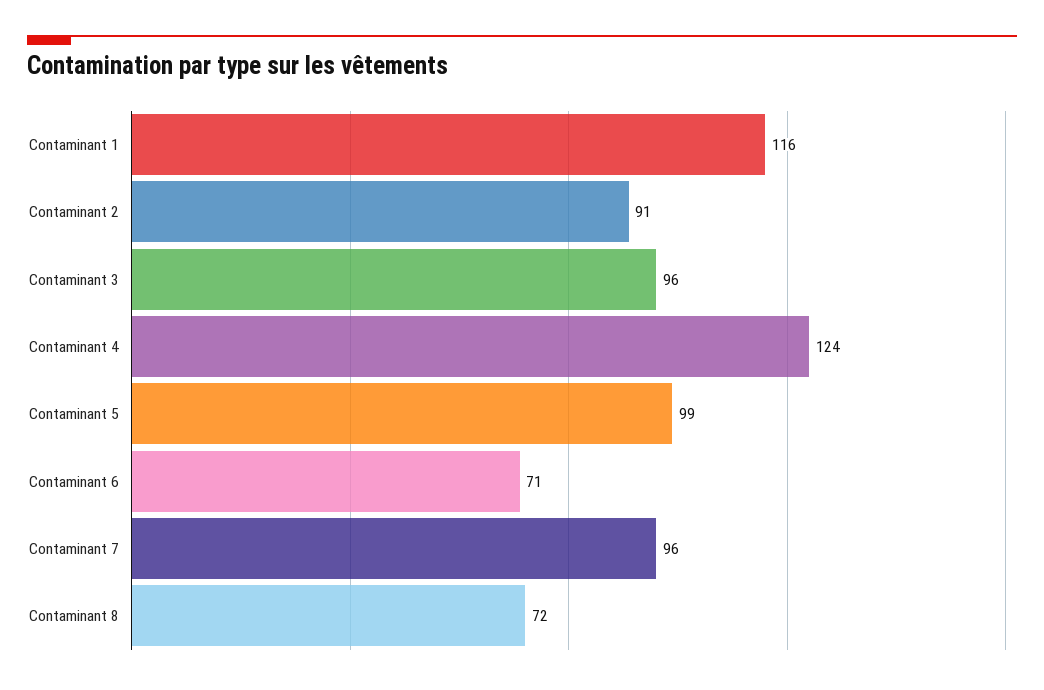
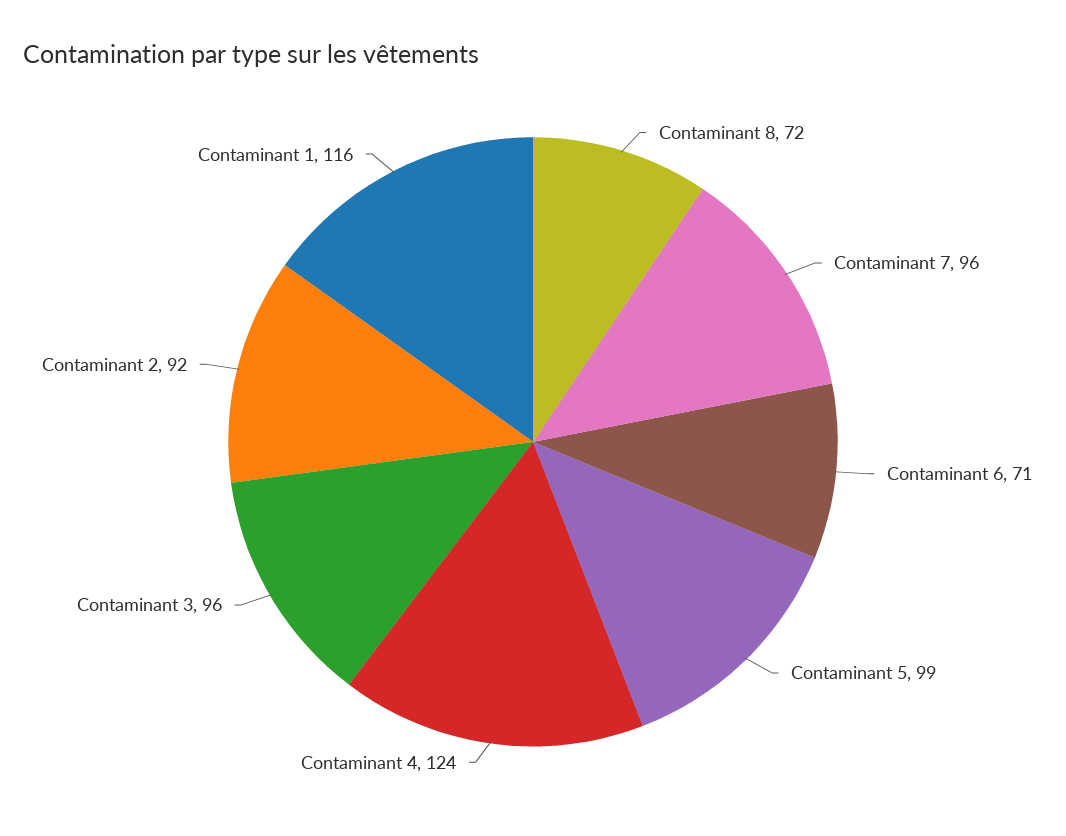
  {
    "Contaminant 1": 116,
-   "Contaminant 2": 91,
+   "Contaminant 2": 92,
    "Contaminant 3": 96,
    "Contaminant 4": 124,
    "Contaminant 5": 99,
    "Contaminant 6": 71,
    "Contaminant 7": 96,
    "Contaminant 8": 72
  }

